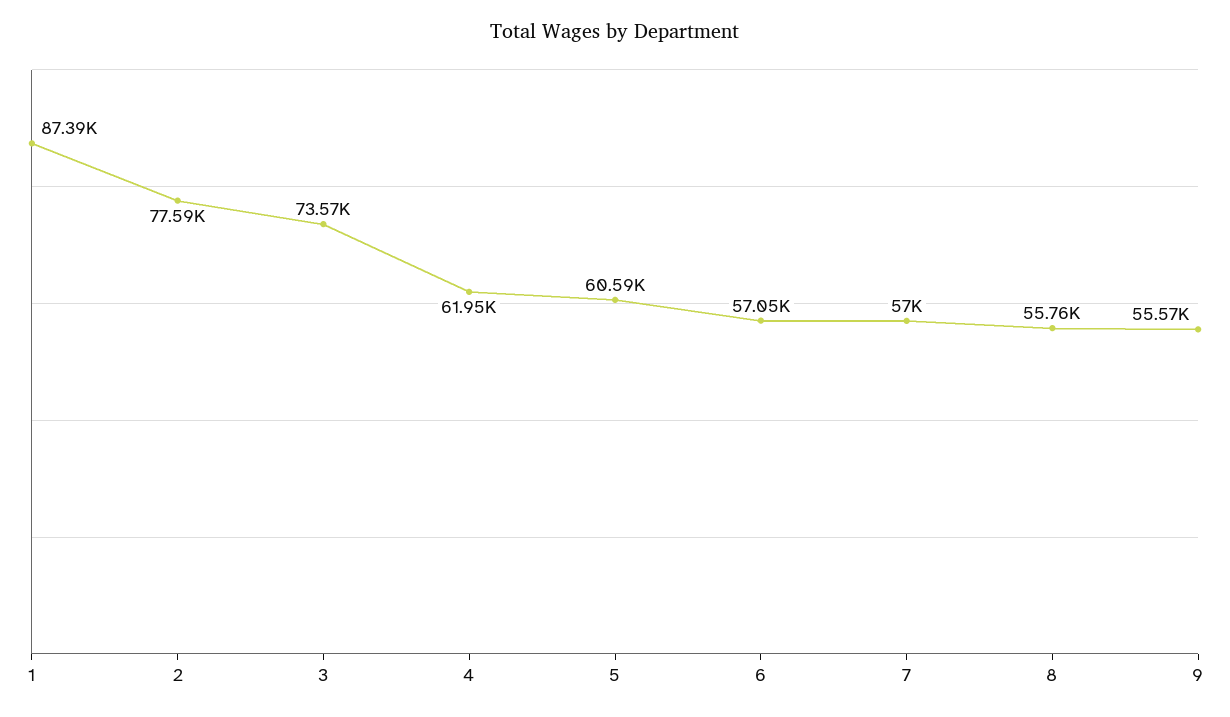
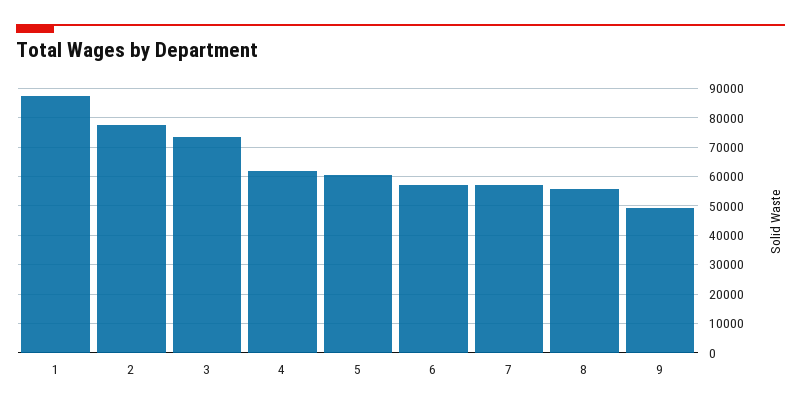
  {
    "1": 87390,
    "2": 77590,
    "3": 73570,
    "4": 61950,
    "5": 60590,
    "6": 57050,
    "7": 57000,
    "8": 55760,
-   "9": 55570
+   "9": 50000
  }

